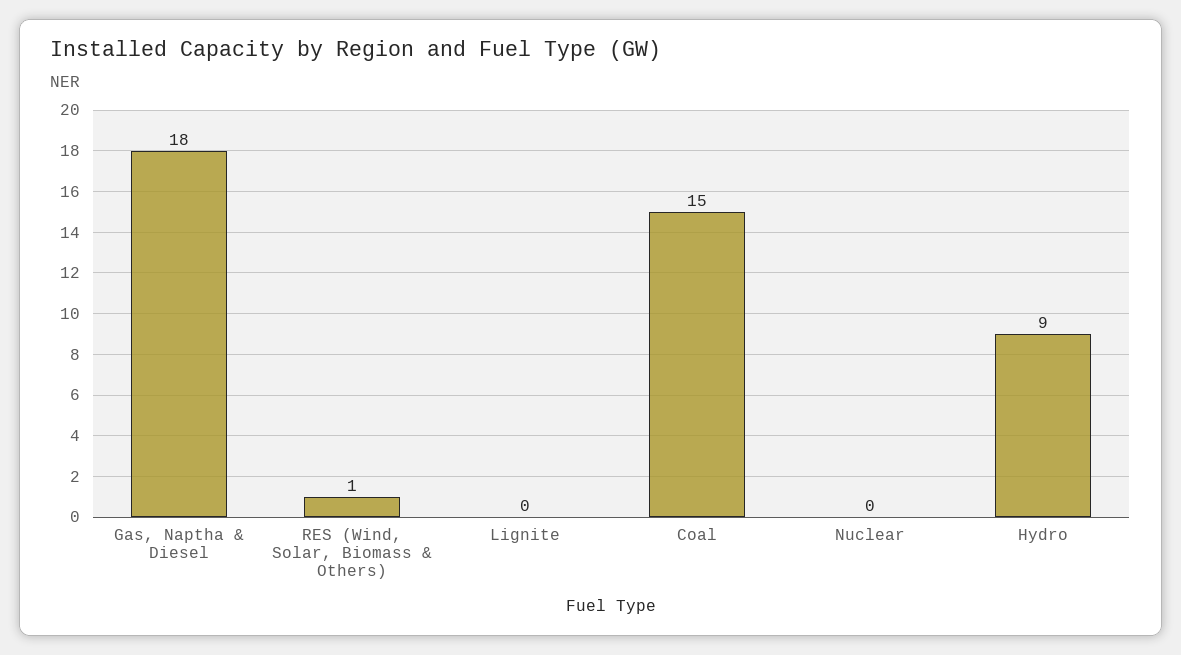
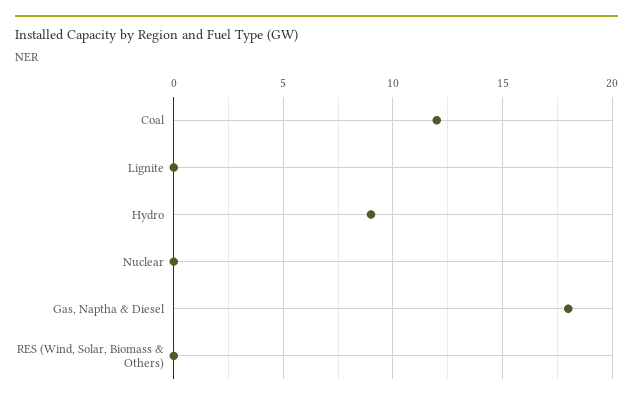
  {
    "Gas, Naptha & Diesel": 18,
-   "RES (Wind, Solar, Biomass & Others)": 1,
+   "RES (Wind, Solar, Biomass & Others)": 0,
    "Lignite": 0,
-   "Coal": 15,
+   "Coal": 12,
    "Nuclear": 0,
    "Hydro": 9
  }

